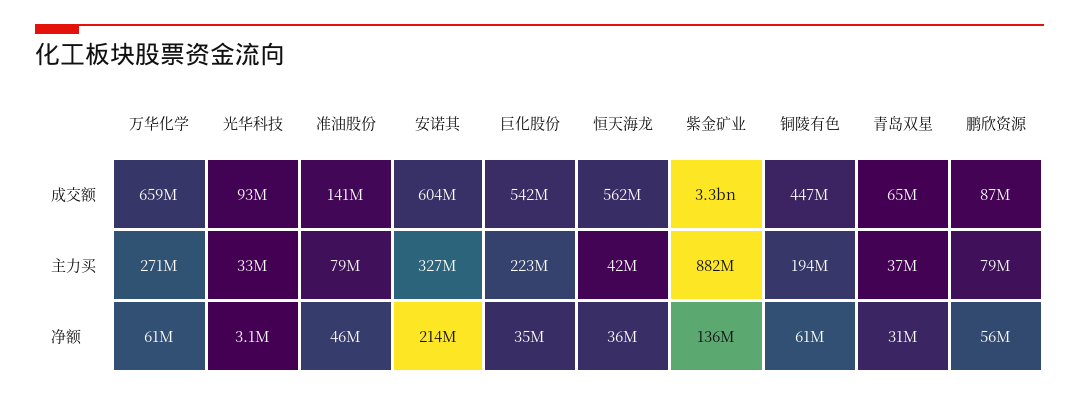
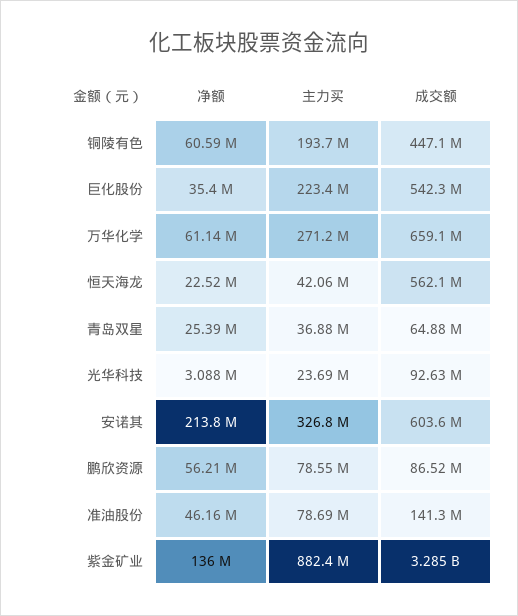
  {
    "万华化学": {
      "成交额": 659100000,
      "主力买": 271200000,
      "净额": 61140000
    },
    "光华科技": {
      "成交额": 92630000,
-     "主力买": 33000000,
+     "主力买": 23690000,
      "净额": 3088000
    },
    "准油股份": {
      "成交额": 141300000,
      "主力买": 78690000,
      "净额": 46160000
    },
    "安诺其": {
      "成交额": 603600000,
      "主力买": 326800000,
      "净额": 213800000
    },
    "巨化股份": {
      "成交额": 542300000,
      "主力买": 223400000,
      "净额": 35400000
    },
    "恒天海龙": {
      "成交额": 562100000,
      "主力买": 42060000,
-     "净额": 36000000
+     "净额": 22520000
    },
    "紫金矿业": {
      "成交额": 3285000000,
      "主力买": 882400000,
      "净额": 136000000
    },
    "铜陵有色": {
      "成交额": 447100000,
      "主力买": 193700000,
      "净额": 60590000
    },
    "青岛双星": {
      "成交额": 64880000,
      "主力买": 36880000,
-     "净额": 31000000
+     "净额": 25390000
    },
    "鹏欣资源": {
      "成交额": 86520000,
      "主力买": 78550000,
      "净额": 56210000
    }
  }

